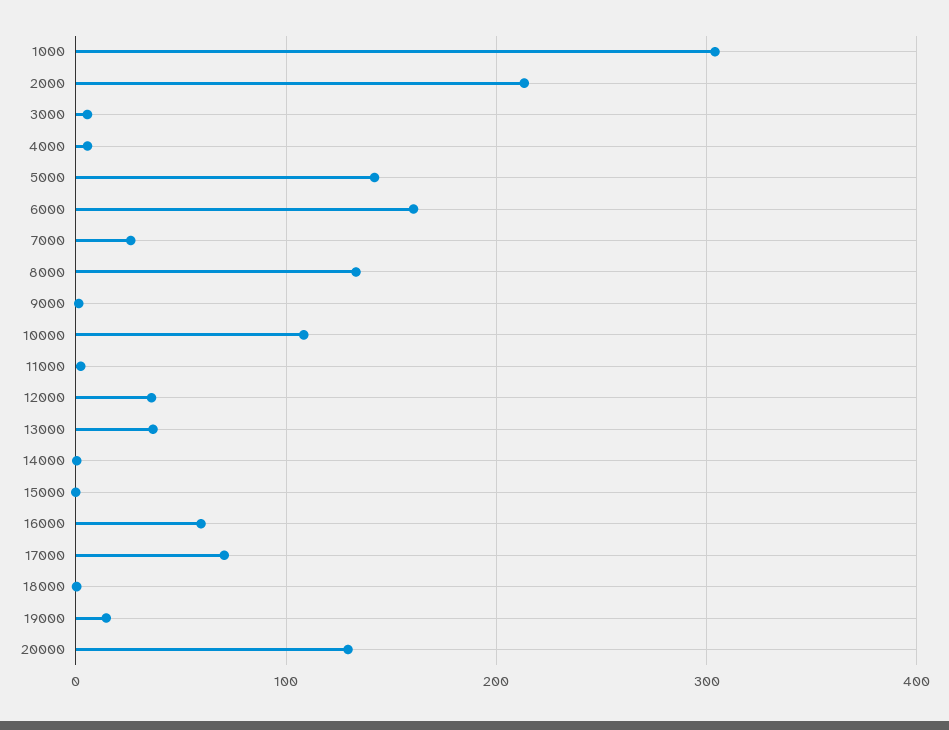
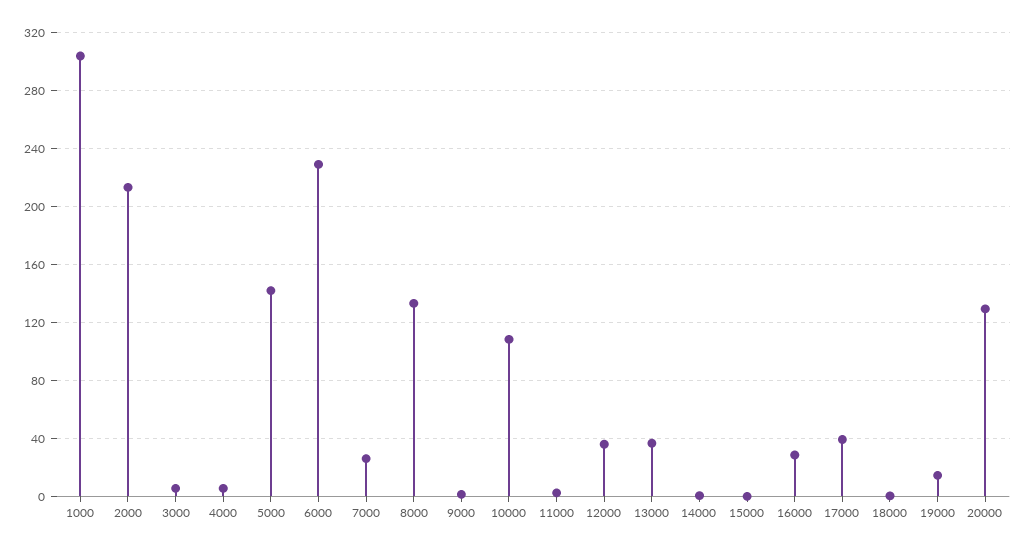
  {
    "1000": 305,
    "2000": 215,
    "3000": 5,
    "4000": 5,
    "5000": 140,
-   "6000": 160,
+   "6000": 230,
    "7000": 25,
    "8000": 135,
    "9000": 0,
    "10000": 110,
    "11000": 0,
    "12000": 35,
    "13000": 35,
    "14000": 0,
    "15000": 0,
-   "16000": 60,
+   "16000": 30,
-   "17000": 70,
+   "17000": 40,
    "18000": 0,
    "19000": 15,
    "20000": 130
  }

